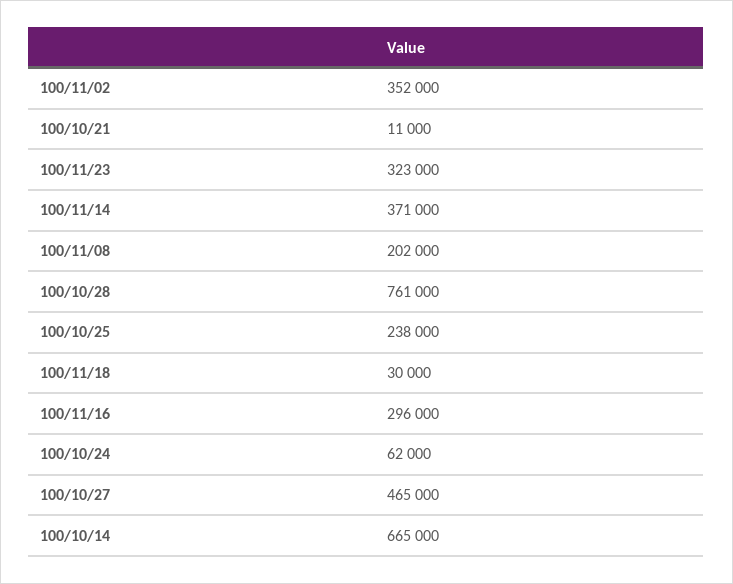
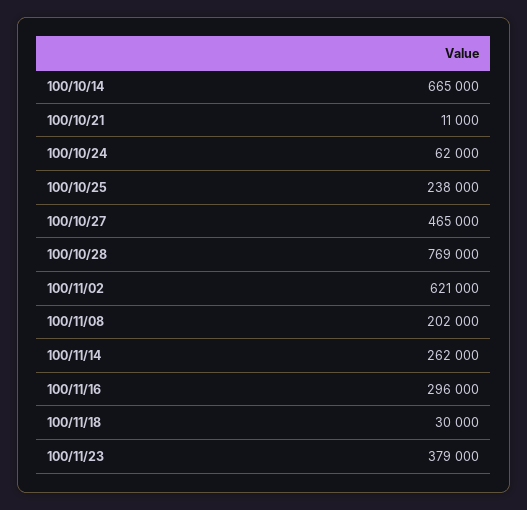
  {
-   "100/11/02": 352000,
+   "100/11/02": 621000,
    "100/10/21": 11000,
-   "100/11/23": 323000,
+   "100/11/23": 379000,
-   "100/11/14": 371000,
+   "100/11/14": 262000,
    "100/11/08": 202000,
-   "100/10/28": 761000,
+   "100/10/28": 769000,
    "100/10/25": 238000,
    "100/11/18": 30000,
    "100/11/16": 296000,
    "100/10/24": 62000,
    "100/10/27": 465000,
    "100/10/14": 665000
  }

